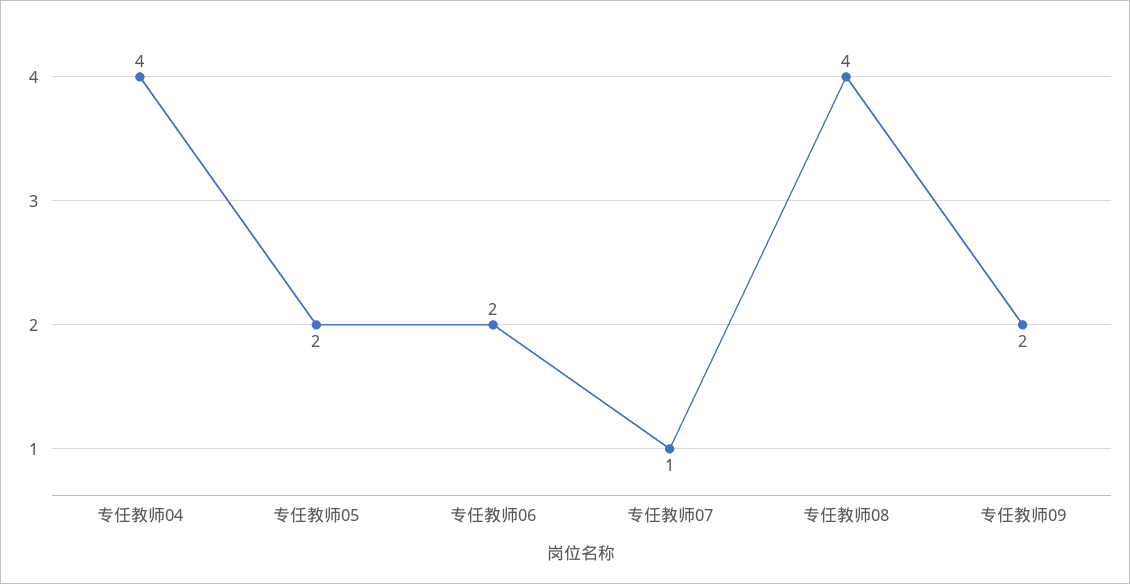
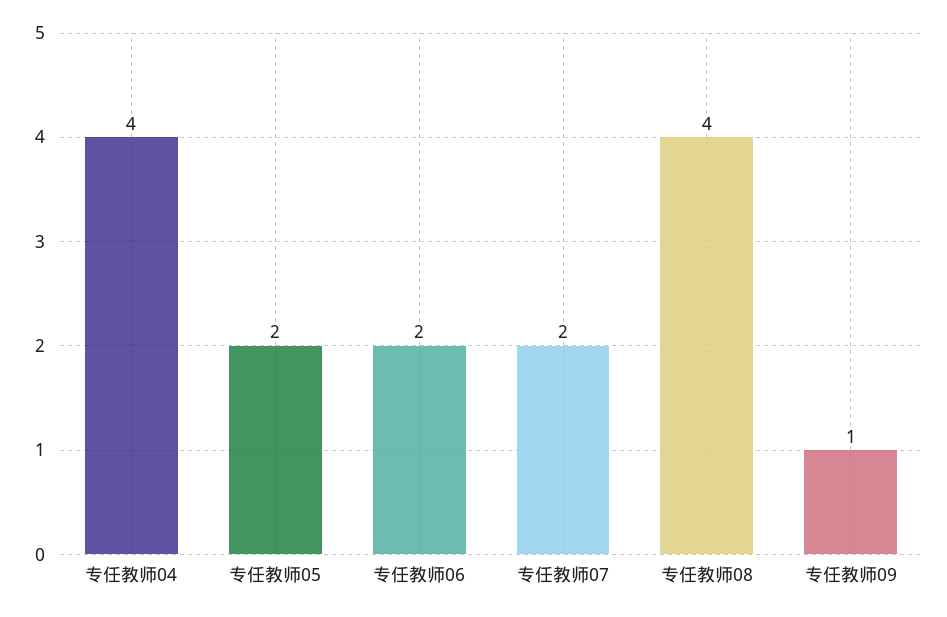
  {
    "专任教师04": 4,
    "专任教师05": 2,
    "专任教师06": 2,
-   "专任教师07": 1,
+   "专任教师07": 2,
    "专任教师08": 4,
-   "专任教师09": 2
+   "专任教师09": 1
  }

